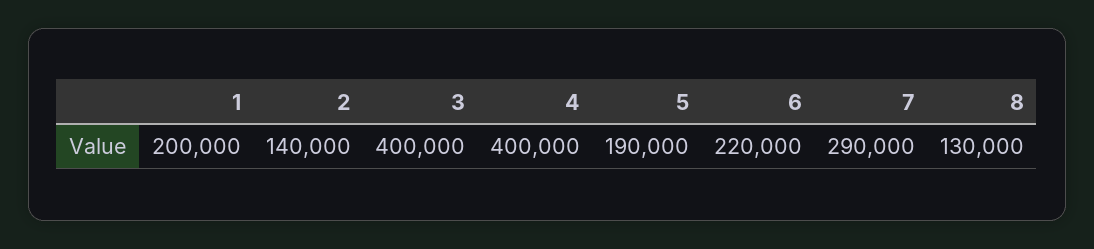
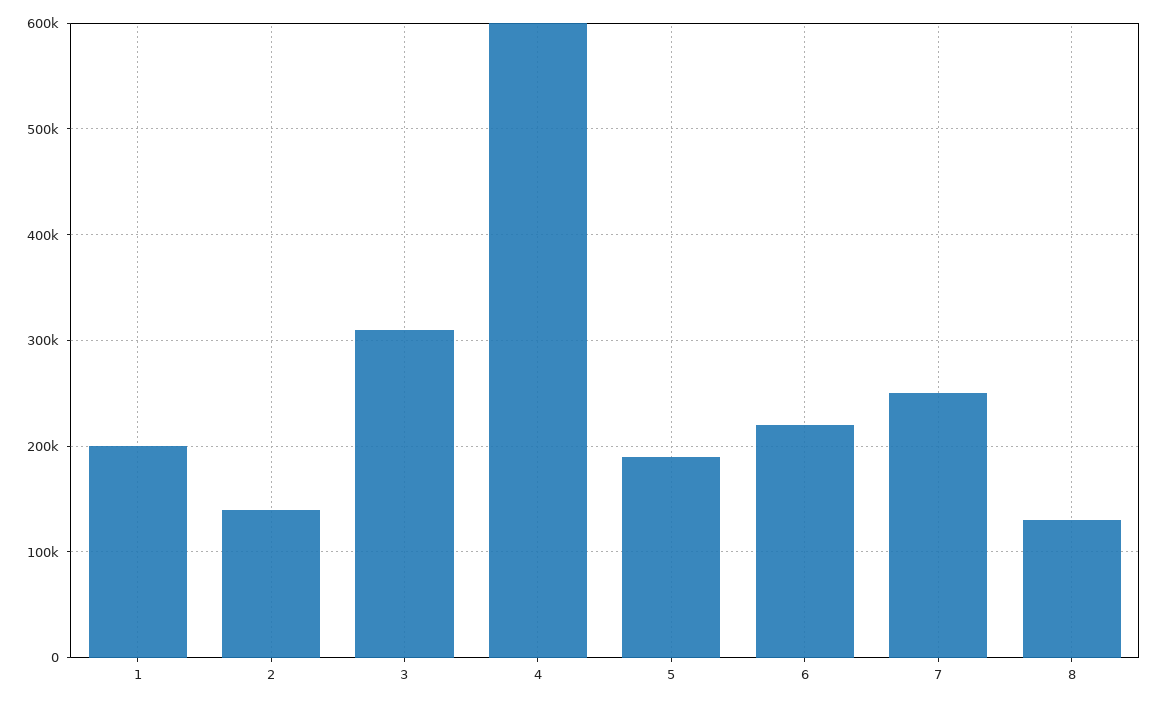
  {
    "1": 200000,
    "2": 140000,
-   "3": 400000,
+   "3": 310000,
-   "4": 400000,
+   "4": 600000,
    "5": 190000,
    "6": 220000,
-   "7": 290000,
+   "7": 250000,
    "8": 130000
  }

